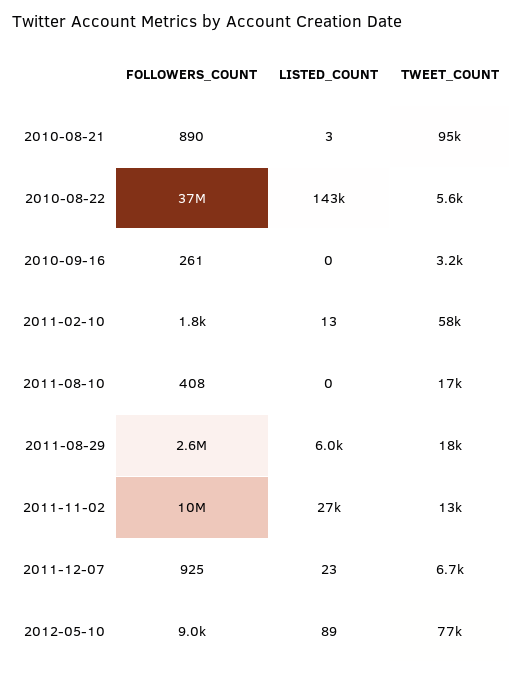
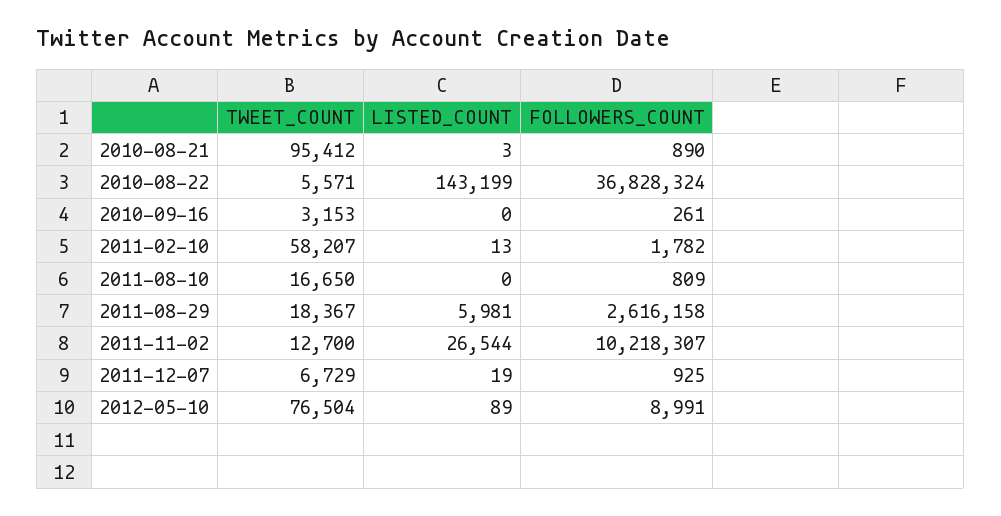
  {
    "FOLLOWERS_COUNT": {
      "2010-08-21": 890,
      "2010-08-22": 36828324,
      "2010-09-16": 261,
      "2011-02-10": 1782,
-     "2011-08-10": 408,
+     "2011-08-10": 809,
      "2011-08-29": 2616158,
      "2011-11-02": 10218307,
      "2011-12-07": 925,
      "2012-05-10": 8991
    },
    "LISTED_COUNT": {
      "2010-08-21": 3,
      "2010-08-22": 143199,
      "2010-09-16": 0,
      "2011-02-10": 13,
      "2011-08-10": 0,
      "2011-08-29": 5981,
      "2011-11-02": 26544,
-     "2011-12-07": 23,
+     "2011-12-07": 19,
      "2012-05-10": 89
    },
    "TWEET_COUNT": {
      "2010-08-21": 95412,
      "2010-08-22": 5571,
      "2010-09-16": 3153,
      "2011-02-10": 58207,
      "2011-08-10": 16650,
      "2011-08-29": 18367,
      "2011-11-02": 12700,
      "2011-12-07": 6729,
      "2012-05-10": 76504
    }
  }

